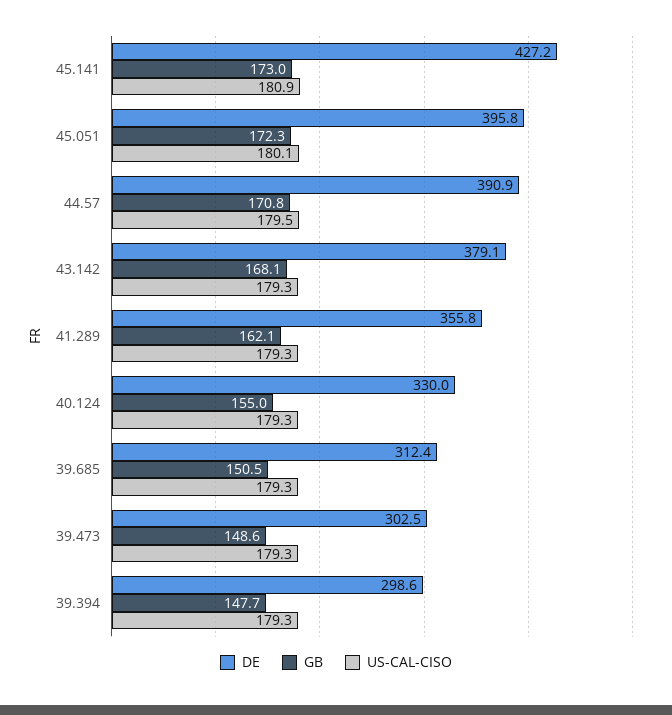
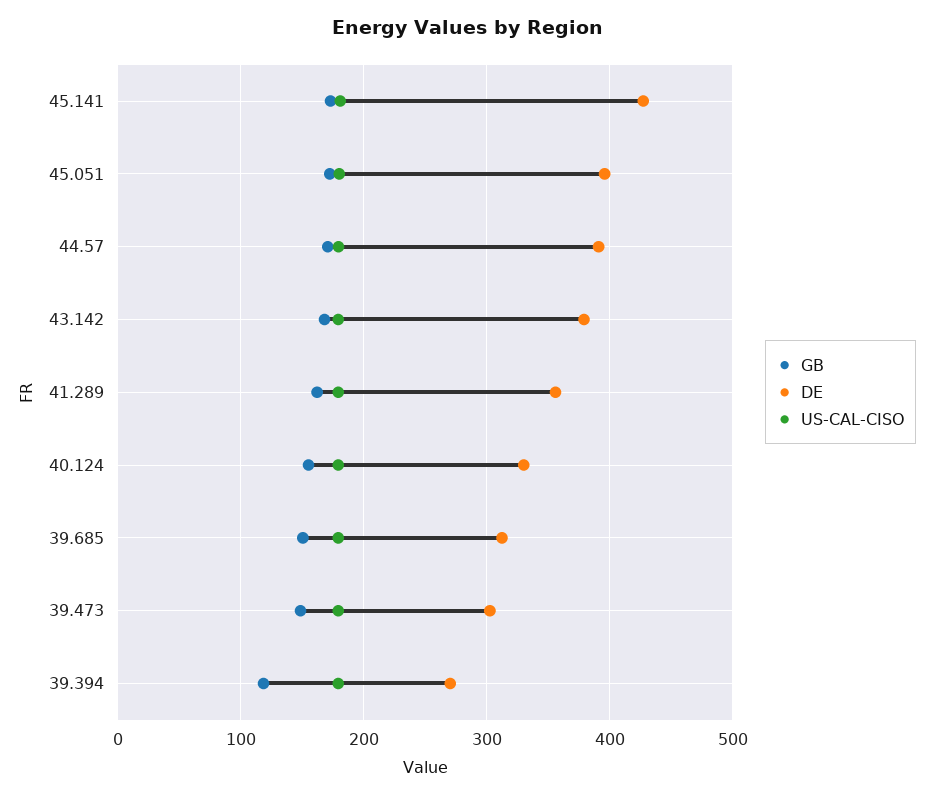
  {
    "DE": {
      "45.141": 427.2,
      "45.051": 395.8,
      "44.57": 390.9,
      "43.142": 379.1,
      "41.289": 355.8,
      "40.124": 330,
      "39.685": 312.4,
      "39.473": 302.5,
-     "39.394": 298.6
+     "39.394": 270
    },
    "GB": {
      "45.141": 173,
      "45.051": 172.3,
      "44.57": 170.8,
      "43.142": 168.1,
      "41.289": 162.1,
      "40.124": 155,
      "39.685": 150.5,
      "39.473": 148.6,
-     "39.394": 147.7
+     "39.394": 120
    },
    "US-CAL-CISO": {
      "45.141": 180.9,
      "45.051": 180.1,
      "44.57": 179.5,
      "43.142": 179.3,
      "41.289": 179.3,
      "40.124": 179.3,
      "39.685": 179.3,
      "39.473": 179.3,
      "39.394": 179.3
    }
  }

